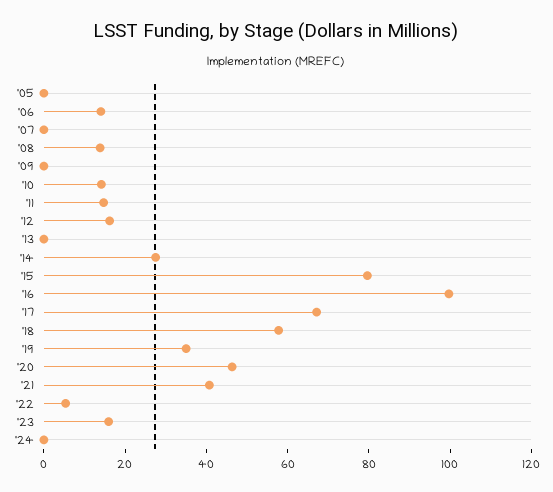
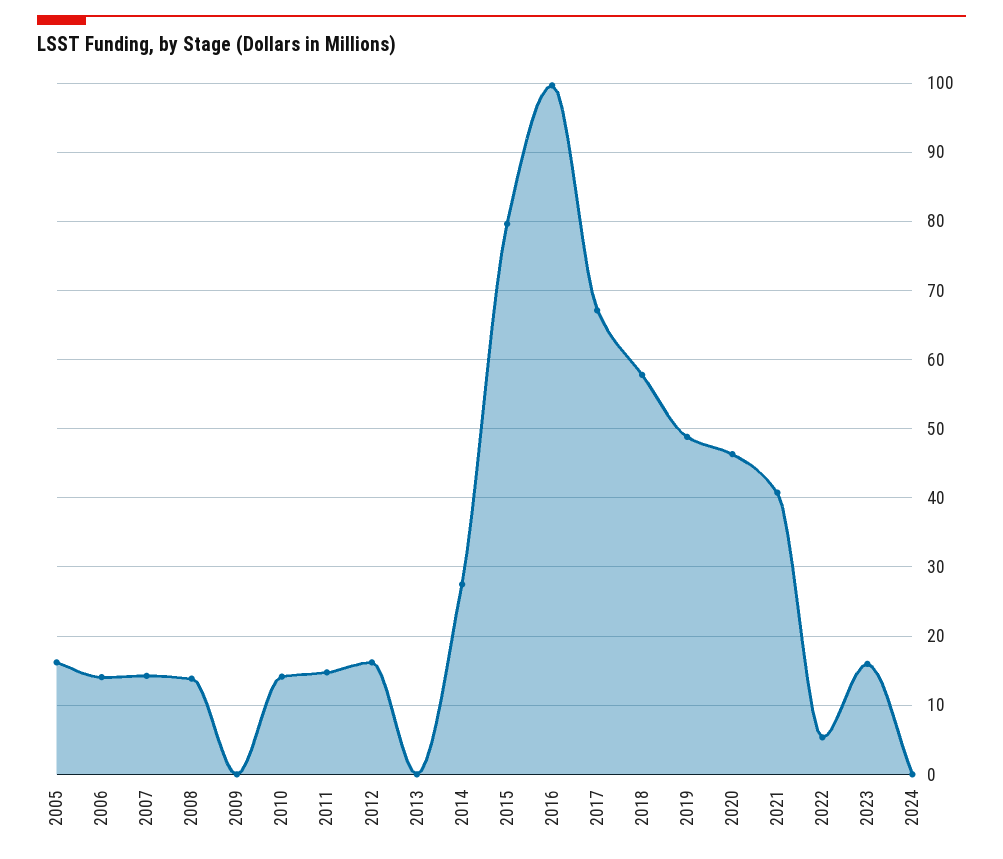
  {
-   "'05": 0,
+   "'05": 16,
    "'06": 14,
-   "'07": 0,
+   "'07": 14,
    "'08": 14,
    "'09": 0,
    "'10": 14,
    "'11": 15,
    "'12": 16,
    "'13": 0,
    "'14": 28,
    "'15": 80,
    "'16": 100,
    "'17": 67,
    "'18": 58,
-   "'19": 35,
+   "'19": 49,
    "'20": 46,
    "'21": 41,
    "'22": 5,
    "'23": 16,
    "'24": 0
  }

